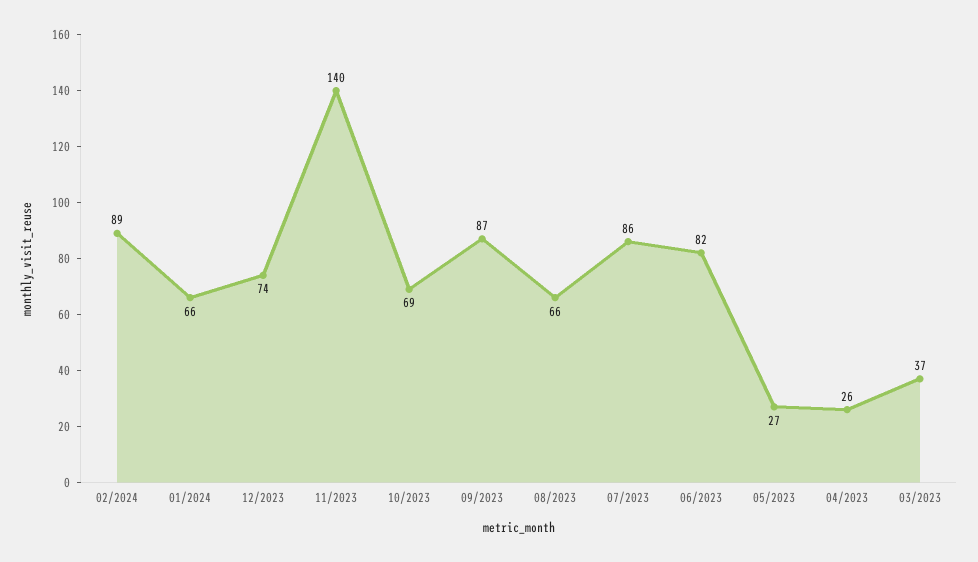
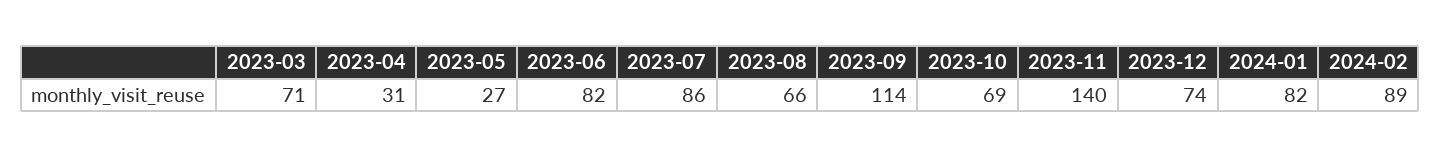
  {
    "02/2024": 89,
-   "01/2024": 66,
+   "01/2024": 82,
    "12/2023": 74,
    "11/2023": 140,
    "10/2023": 69,
-   "09/2023": 87,
+   "09/2023": 114,
    "08/2023": 66,
    "07/2023": 86,
    "06/2023": 82,
    "05/2023": 27,
-   "04/2023": 26,
+   "04/2023": 31,
-   "03/2023": 37
+   "03/2023": 71
  }

